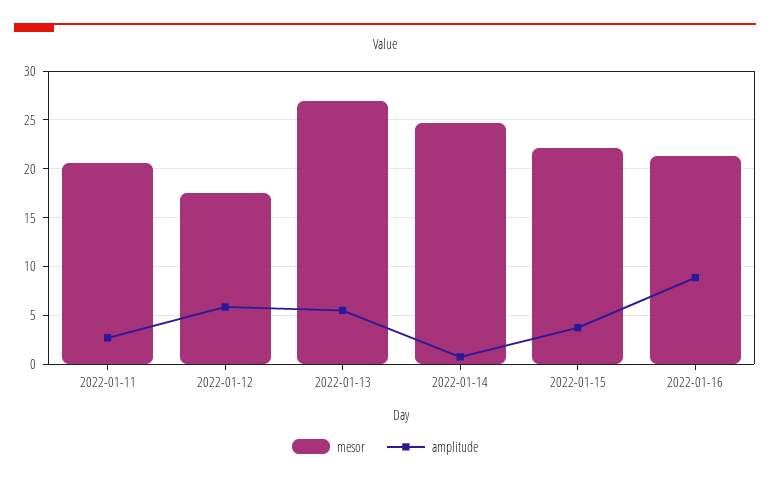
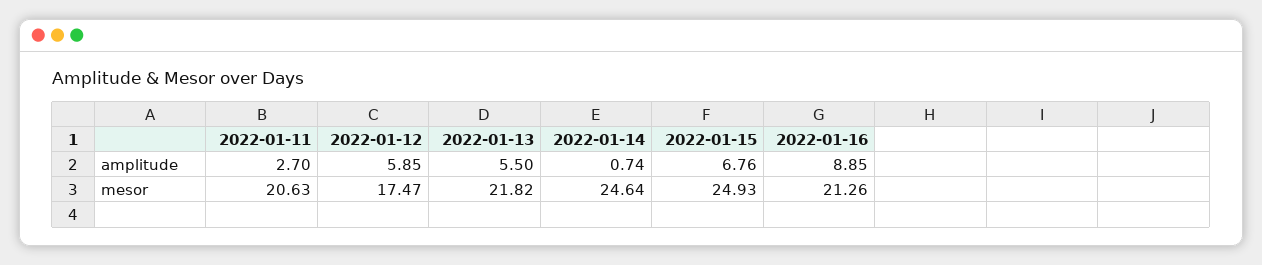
  {
    "mesor": {
      "2022-01-11": 20.63,
      "2022-01-12": 17.47,
-     "2022-01-13": 27,
+     "2022-01-13": 21.82,
      "2022-01-14": 24.64,
-     "2022-01-15": 22,
+     "2022-01-15": 24.93,
      "2022-01-16": 21.26
    },
    "amplitude": {
      "2022-01-11": 2.7,
      "2022-01-12": 5.85,
      "2022-01-13": 5.5,
      "2022-01-14": 0.74,
-     "2022-01-15": 4,
+     "2022-01-15": 6.76,
      "2022-01-16": 8.85
    }
  }

